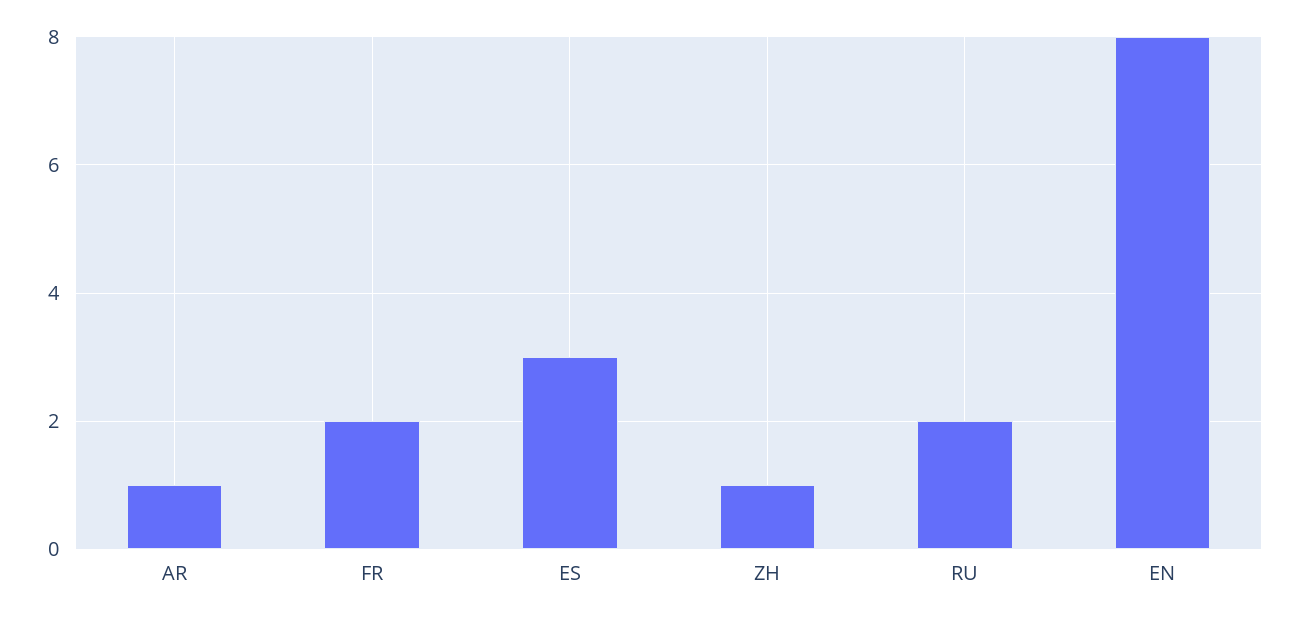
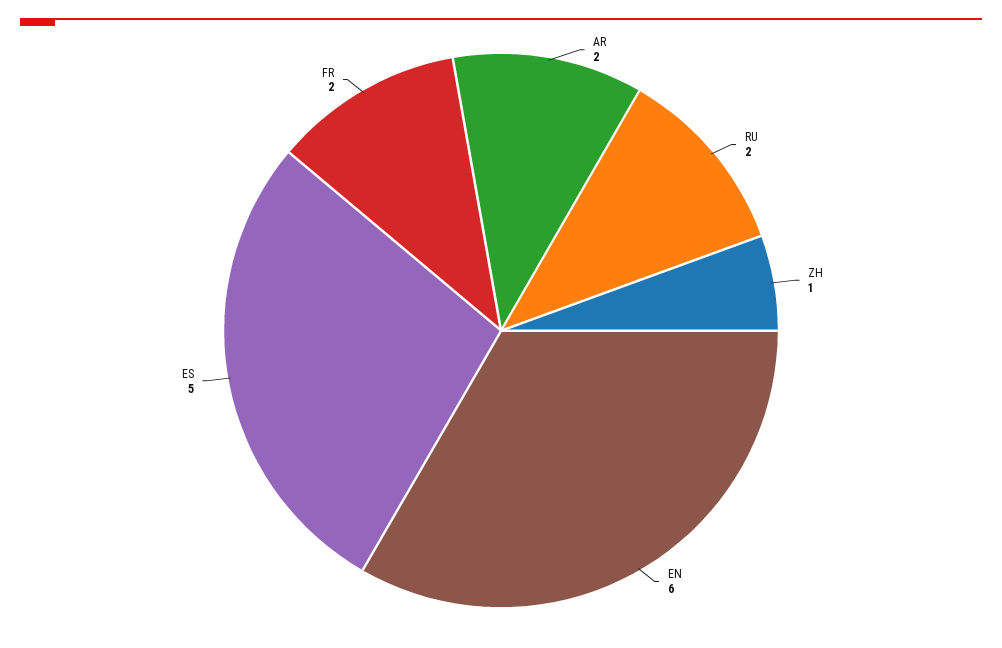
  {
-   "AR": 1,
+   "AR": 2,
    "FR": 2,
-   "ES": 3,
+   "ES": 5,
    "ZH": 1,
    "RU": 2,
-   "EN": 8
+   "EN": 6
  }

